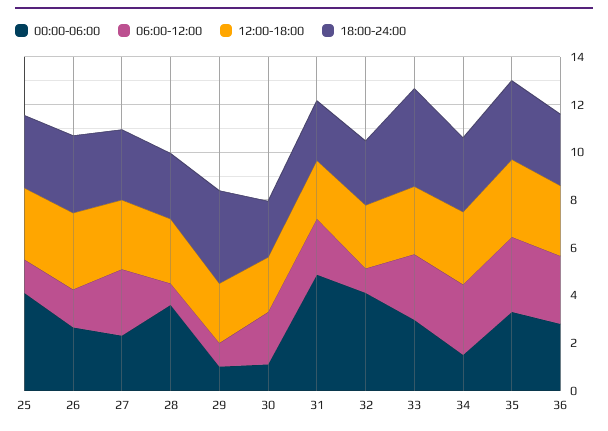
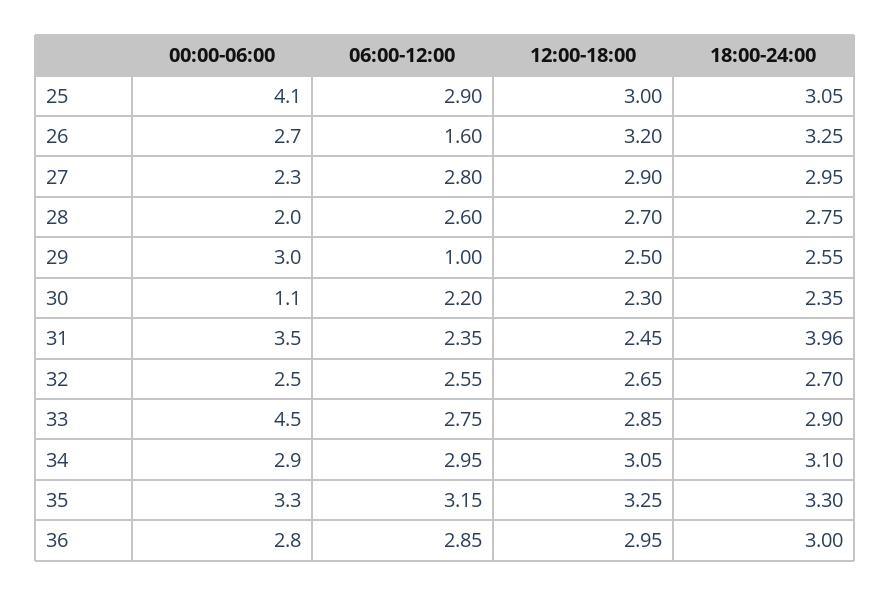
  {
    "00:00-06:00": {
      "25": 4.1,
      "26": 2.7,
      "27": 2.3,
-     "28": 3.5,
+     "28": 2,
-     "29": 1,
+     "29": 3,
      "30": 1.1,
-     "31": 5,
+     "31": 3.5,
-     "32": 4,
+     "32": 2.5,
-     "33": 3,
+     "33": 4.5,
-     "34": 1.5,
+     "34": 2.9,
      "35": 3.3,
      "36": 2.8
    },
    "06:00-12:00": {
-     "25": 1.5,
+     "25": 2.9,
      "26": 1.6,
      "27": 2.8,
-     "28": 1,
+     "28": 2.6,
      "29": 1,
      "30": 2.2,
      "31": 2.35,
-     "32": 1,
+     "32": 2.55,
      "33": 2.75,
      "34": 2.95,
      "35": 3.15,
      "36": 2.85
    },
    "12:00-18:00": {
      "25": 3,
      "26": 3.2,
      "27": 2.9,
      "28": 2.7,
      "29": 2.5,
      "30": 2.3,
      "31": 2.45,
      "32": 2.65,
      "33": 2.85,
      "34": 3.05,
      "35": 3.25,
      "36": 2.95
    },
    "18:00-24:00": {
      "25": 3.05,
      "26": 3.25,
      "27": 2.95,
      "28": 2.75,
-     "29": 4,
+     "29": 2.55,
      "30": 2.35,
-     "31": 2.5,
+     "31": 3.96,
      "32": 2.7,
-     "33": 4,
+     "33": 2.9,
      "34": 3.1,
      "35": 3.3,
      "36": 3
    }
  }

